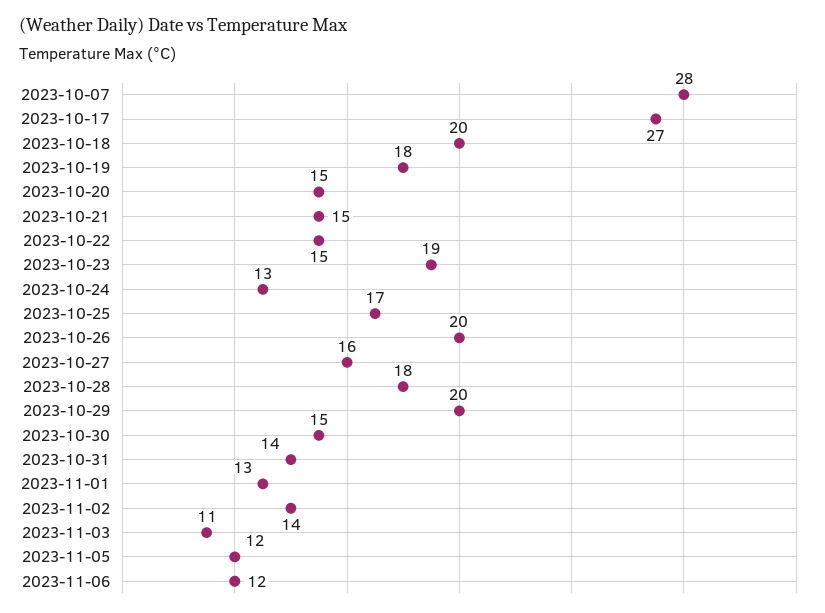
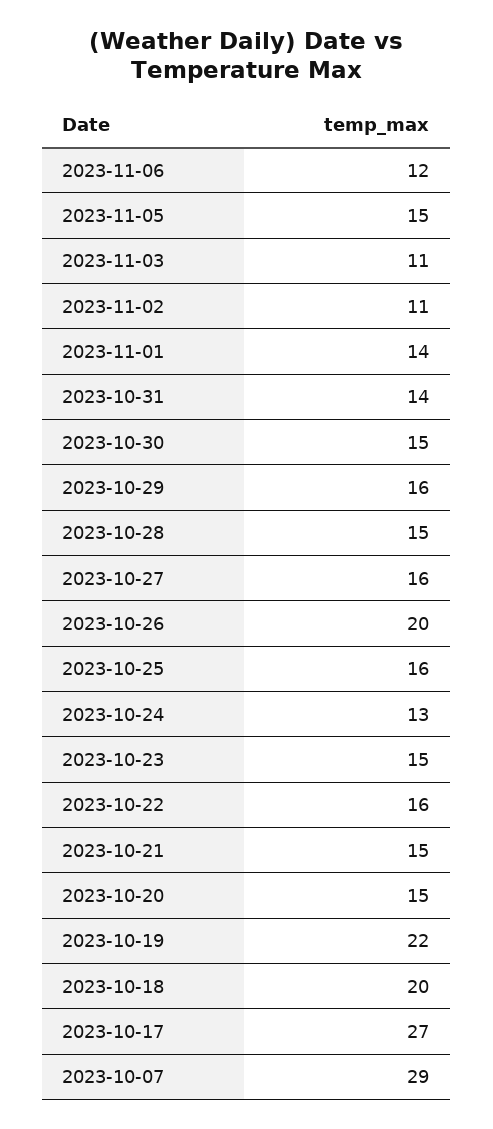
  {
-   "2023-10-07": 28,
+   "2023-10-07": 29,
    "2023-10-17": 27,
    "2023-10-18": 20,
-   "2023-10-19": 18,
+   "2023-10-19": 22,
    "2023-10-20": 15,
    "2023-10-21": 15,
-   "2023-10-22": 15,
+   "2023-10-22": 16,
-   "2023-10-23": 19,
+   "2023-10-23": 15,
    "2023-10-24": 13,
-   "2023-10-25": 17,
+   "2023-10-25": 16,
    "2023-10-26": 20,
    "2023-10-27": 16,
-   "2023-10-28": 18,
+   "2023-10-28": 15,
-   "2023-10-29": 20,
+   "2023-10-29": 16,
    "2023-10-30": 15,
    "2023-10-31": 14,
-   "2023-11-01": 13,
+   "2023-11-01": 14,
-   "2023-11-02": 14,
+   "2023-11-02": 11,
    "2023-11-03": 11,
-   "2023-11-05": 12,
+   "2023-11-05": 15,
    "2023-11-06": 12
  }

